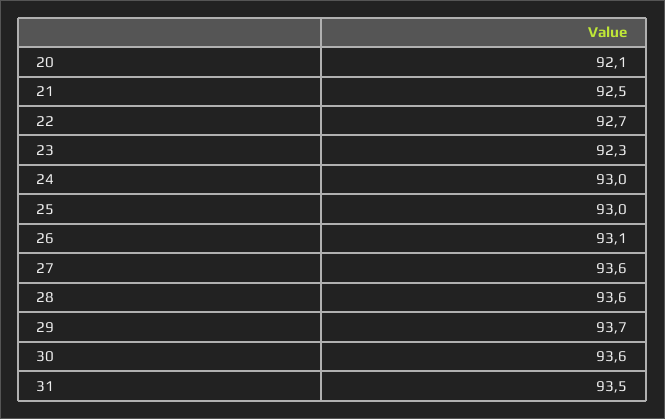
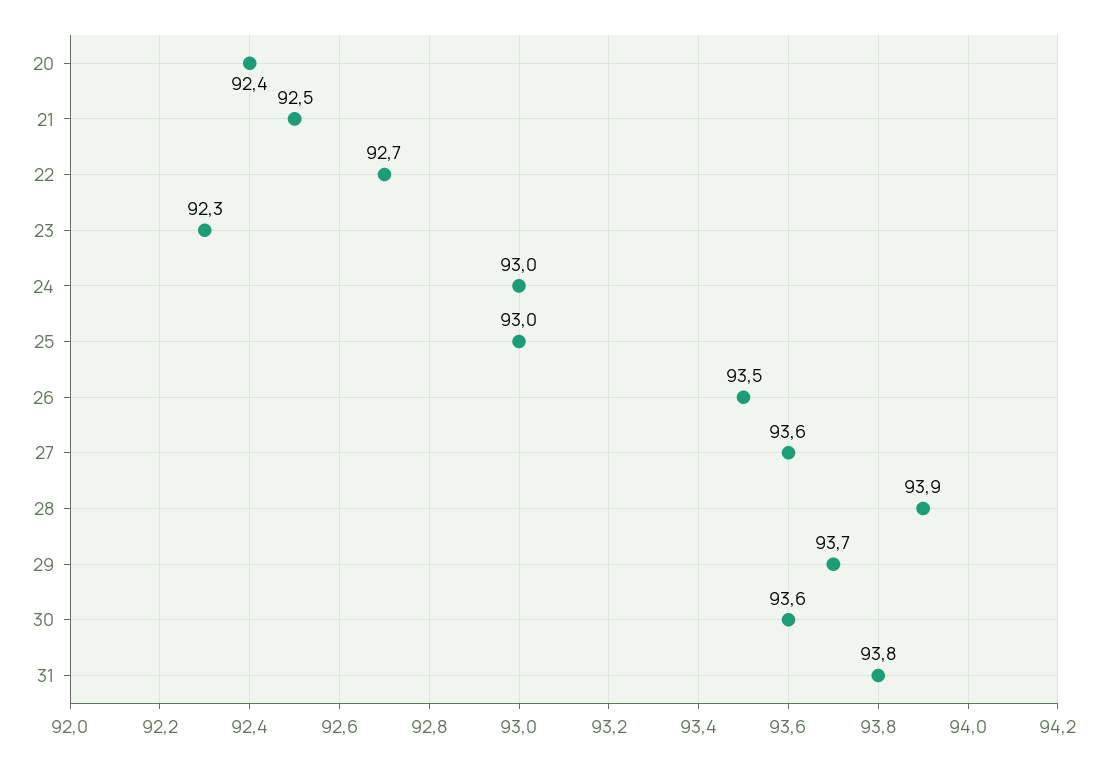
  {
-   "20": 92.1,
+   "20": 92.4,
    "21": 92.5,
    "22": 92.7,
    "23": 92.3,
    "24": 93,
    "25": 93,
-   "26": 93.1,
+   "26": 93.5,
    "27": 93.6,
-   "28": 93.6,
+   "28": 93.9,
    "29": 93.7,
    "30": 93.6,
-   "31": 93.5
+   "31": 93.8
  }

